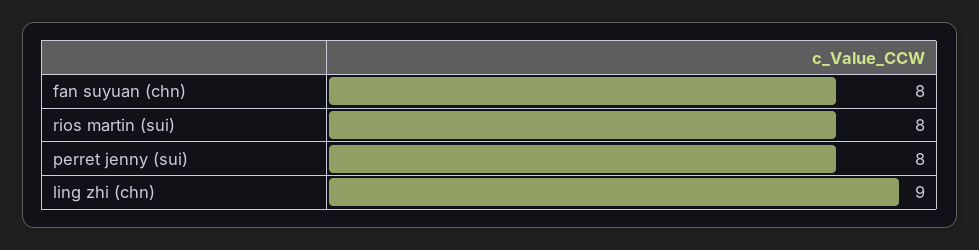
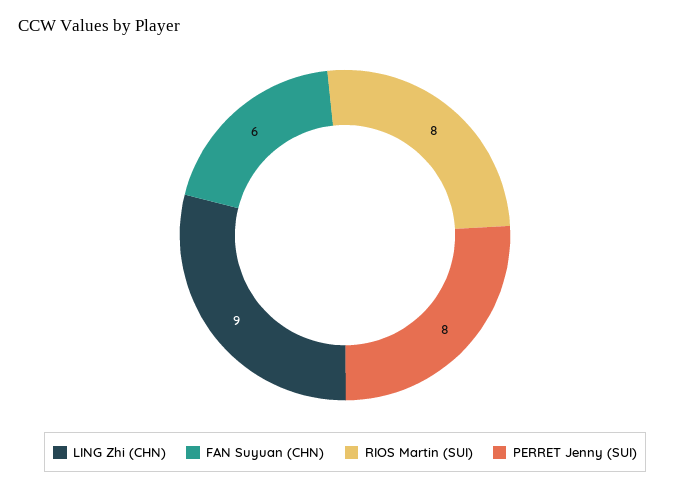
  {
-   "fan suyuan (chn)": 8,
+   "fan suyuan (chn)": 6,
    "rios martin (sui)": 8,
    "perret jenny (sui)": 8,
    "ling zhi (chn)": 9
  }

